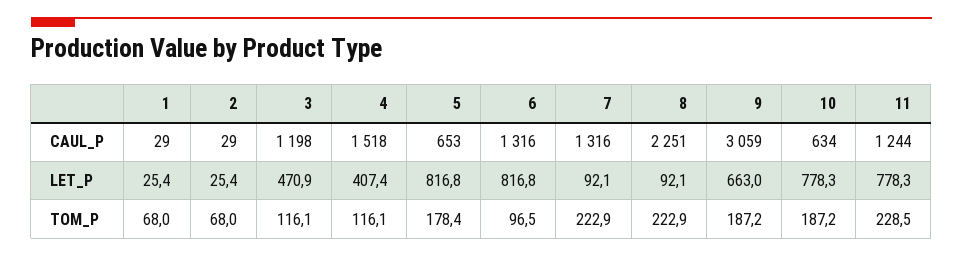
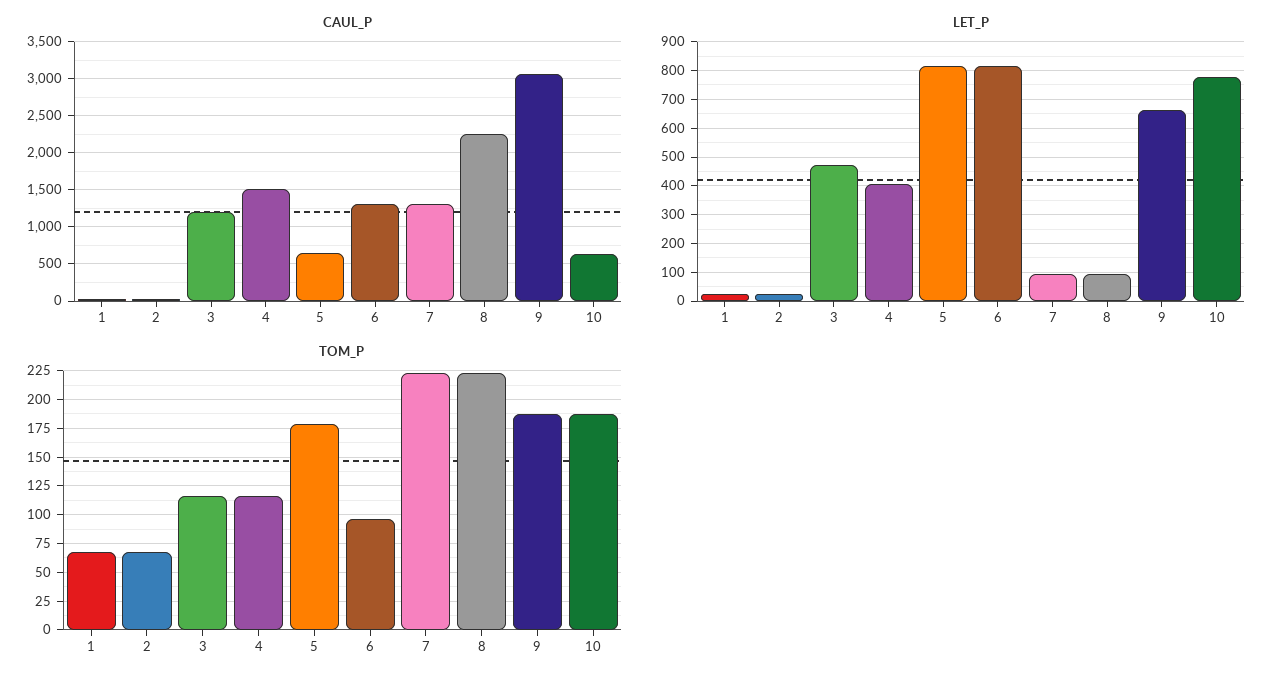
  {
    "CAUL_P": {
      "1": 29,
      "2": 29,
      "3": 1198,
      "4": 1518,
      "5": 653,
      "6": 1316,
      "7": 1316,
      "8": 2251,
      "9": 3059,
-     "10": 634,
+     "10": 634
-     "11": 1244
    },
    "LET_P": {
      "1": 25.4,
      "2": 25.4,
      "3": 470.9,
      "4": 407.4,
      "5": 816.8,
      "6": 816.8,
      "7": 92.1,
      "8": 92.1,
      "9": 663,
-     "10": 778.3,
+     "10": 778.3
-     "11": 778.3
    },
    "TOM_P": {
      "1": 68,
      "2": 68,
      "3": 116.1,
      "4": 116.1,
      "5": 178.4,
      "6": 96.5,
      "7": 222.9,
      "8": 222.9,
      "9": 187.2,
-     "10": 187.2,
+     "10": 187.2
-     "11": 228.5
    }
  }

